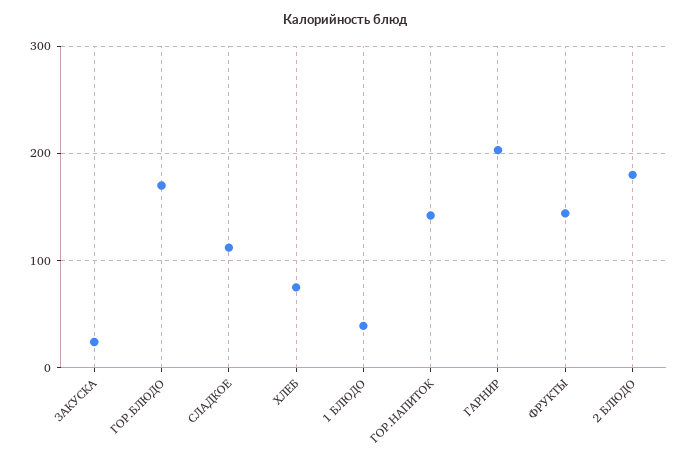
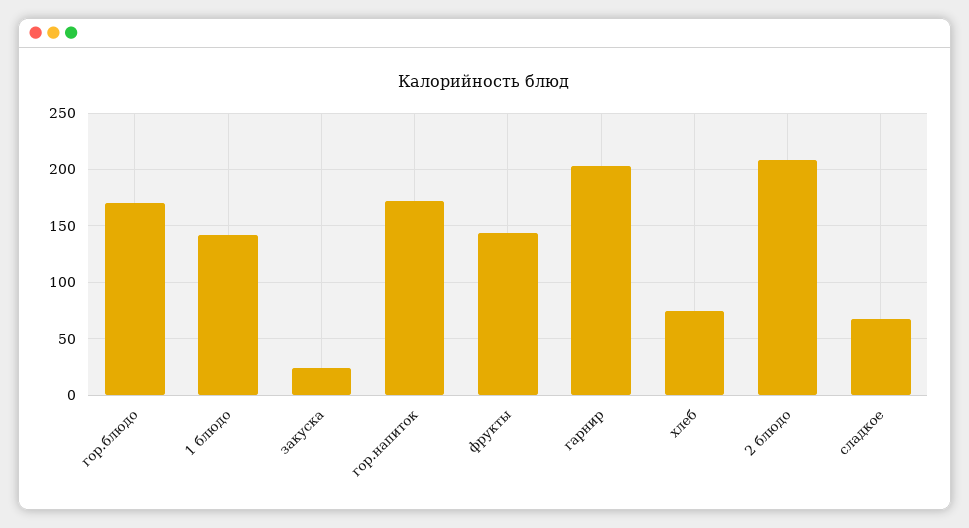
  {
    "ЗАКУСКА": 20,
    "ГОР.БЛЮДО": 170,
-   "СЛАДКОЕ": 110,
+   "СЛАДКОЕ": 70,
    "ХЛЕБ": 80,
-   "1 БЛЮДО": 40,
+   "1 БЛЮДО": 140,
-   "ГОР.НАПИТОК": 140,
+   "ГОР.НАПИТОК": 170,
    "ГАРНИР": 200,
    "ФРУКТЫ": 140,
-   "2 БЛЮДО": 180
+   "2 БЛЮДО": 210
  }

